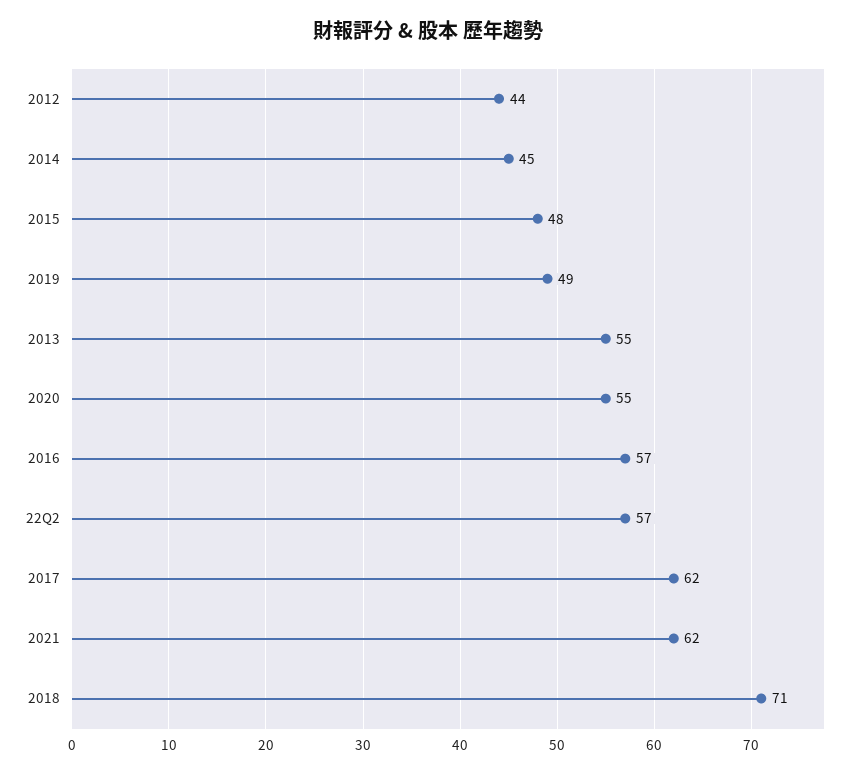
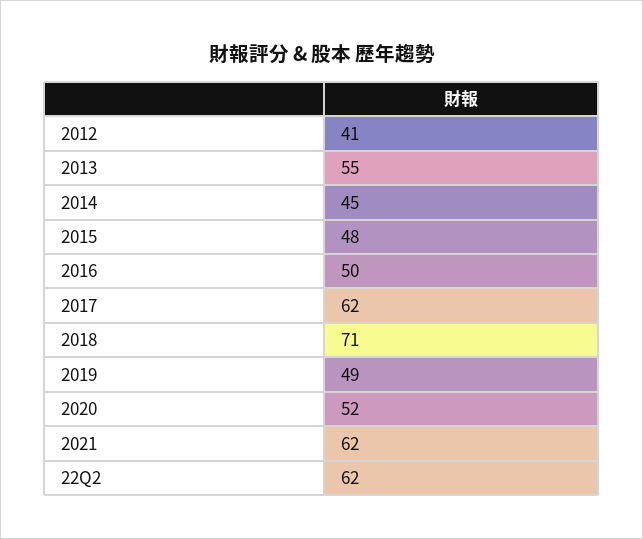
  {
-   "2012": 44,
+   "2012": 41,
    "2014": 45,
    "2015": 48,
    "2019": 49,
    "2013": 55,
-   "2020": 55,
+   "2020": 52,
-   "2016": 57,
+   "2016": 50,
-   "22Q2": 57,
+   "22Q2": 62,
    "2017": 62,
    "2021": 62,
    "2018": 71
  }

